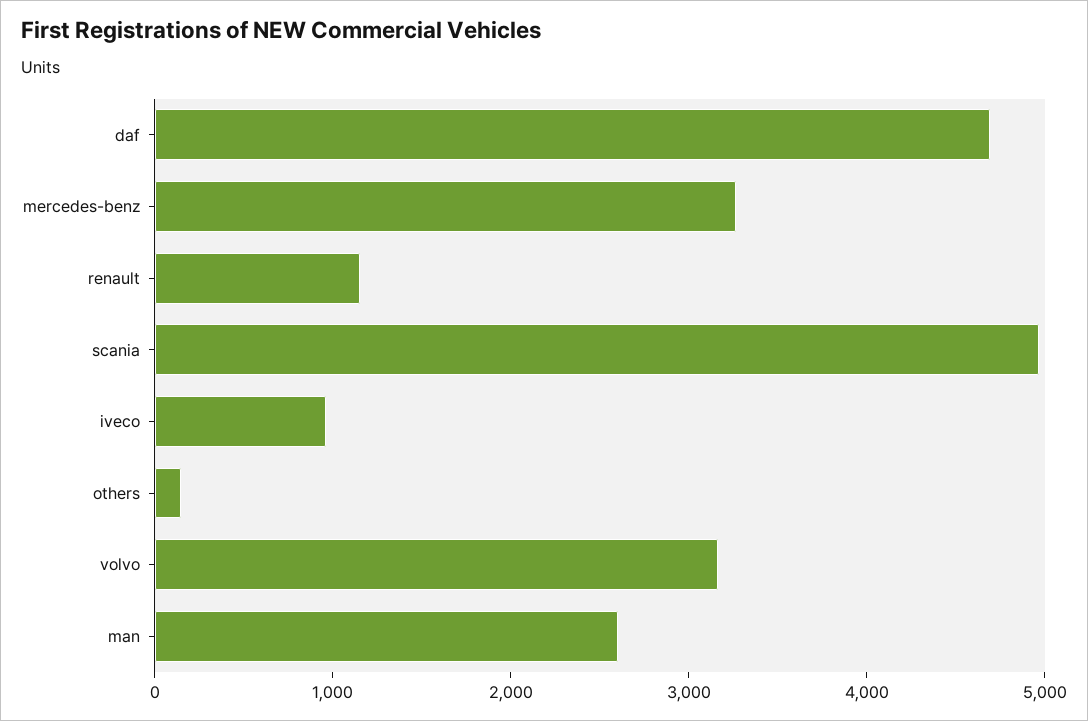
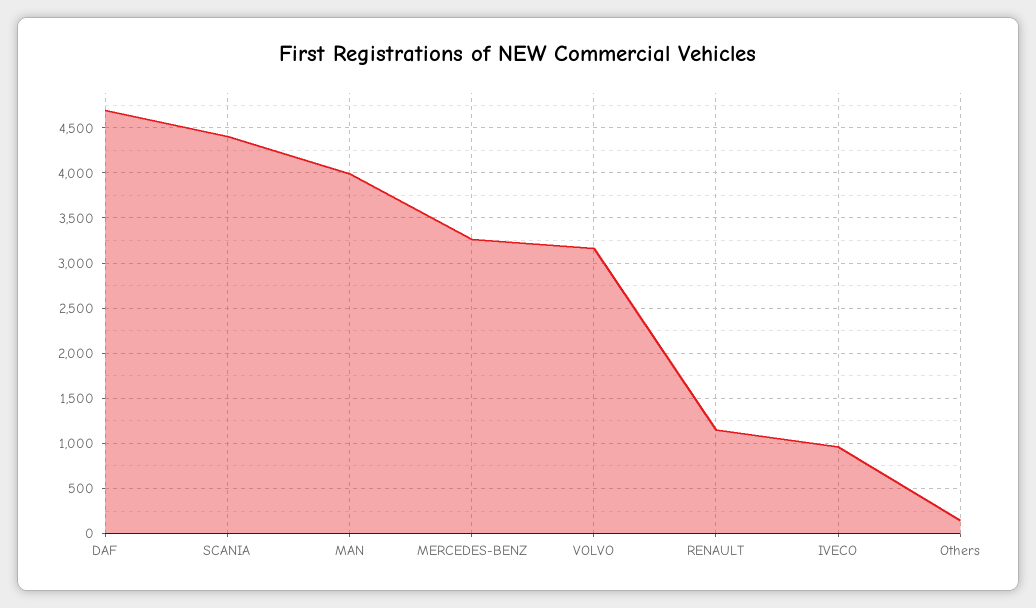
  {
    "daf": 4700,
    "mercedes-benz": 3300,
    "renault": 1200,
-   "scania": 5000,
+   "scania": 4400,
    "iveco": 1000,
    "others": 100,
    "volvo": 3200,
-   "man": 2600
+   "man": 4000
  }

